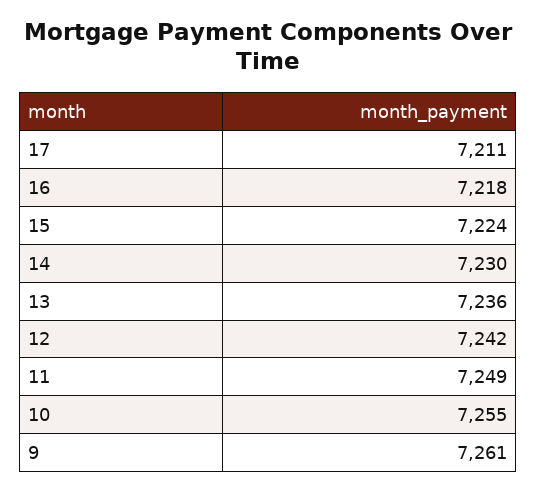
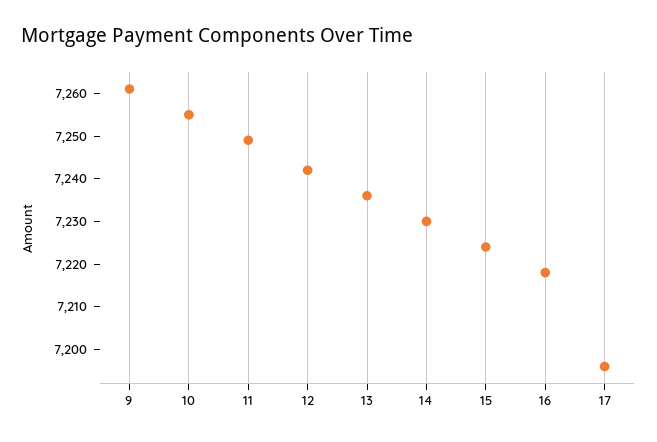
  {
-   "17": 7211,
+   "17": 7195,
    "16": 7218,
    "15": 7224,
    "14": 7230,
    "13": 7236,
    "12": 7242,
    "11": 7249,
    "10": 7255,
    "9": 7261
  }

